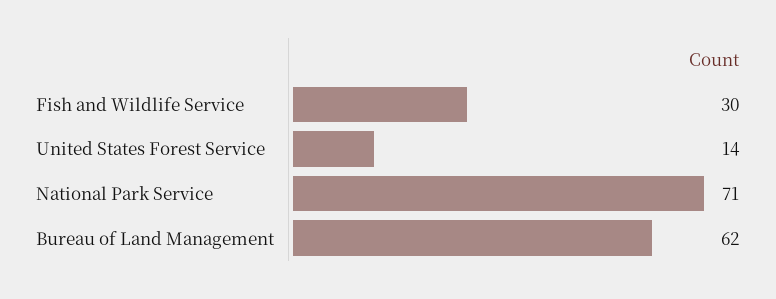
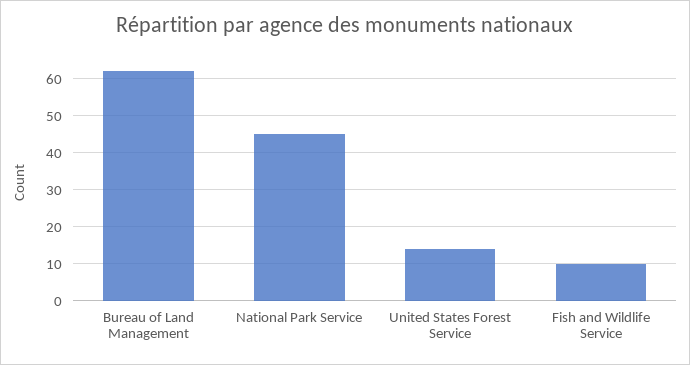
  {
-   "Fish and Wildlife Service": 30,
+   "Fish and Wildlife Service": 10,
    "United States Forest Service": 14,
-   "National Park Service": 71,
+   "National Park Service": 45,
    "Bureau of Land Management": 62
  }

